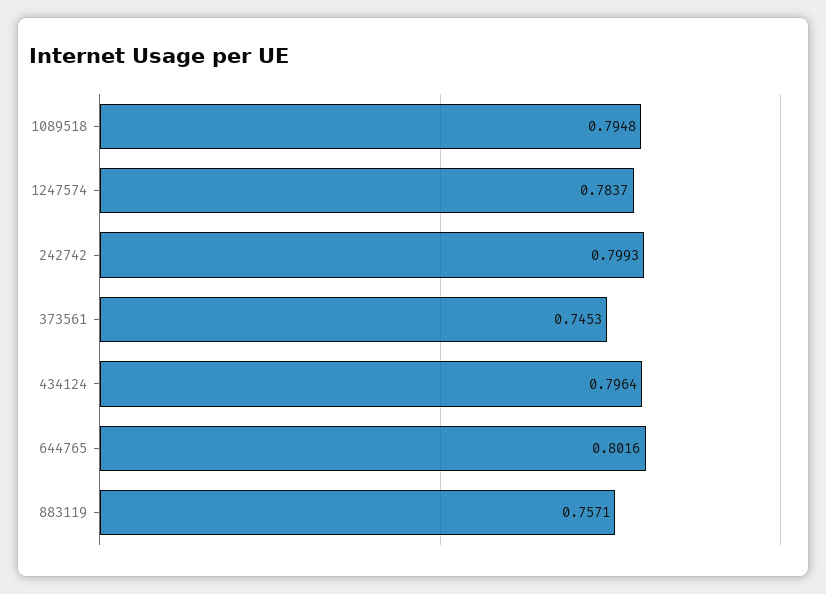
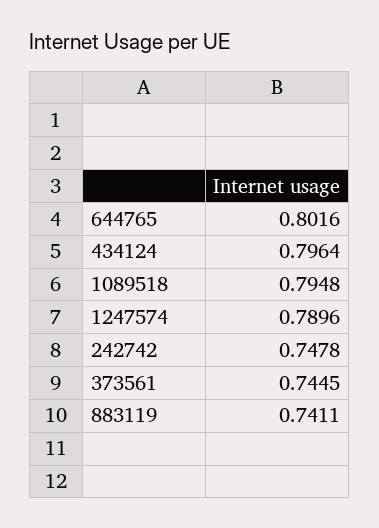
  {
    "1089518": 0.7948,
-   "1247574": 0.7837,
+   "1247574": 0.7896,
-   "242742": 0.7993,
+   "242742": 0.7478,
-   "373561": 0.7453,
+   "373561": 0.7445,
    "434124": 0.7964,
    "644765": 0.8016,
-   "883119": 0.7571
+   "883119": 0.7411
  }

